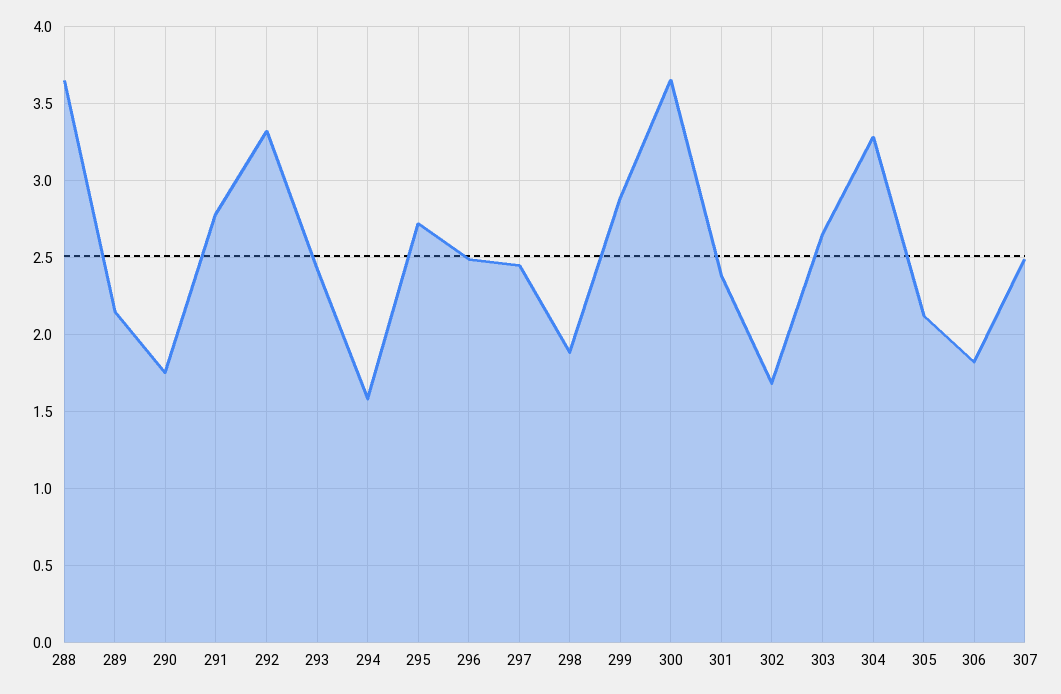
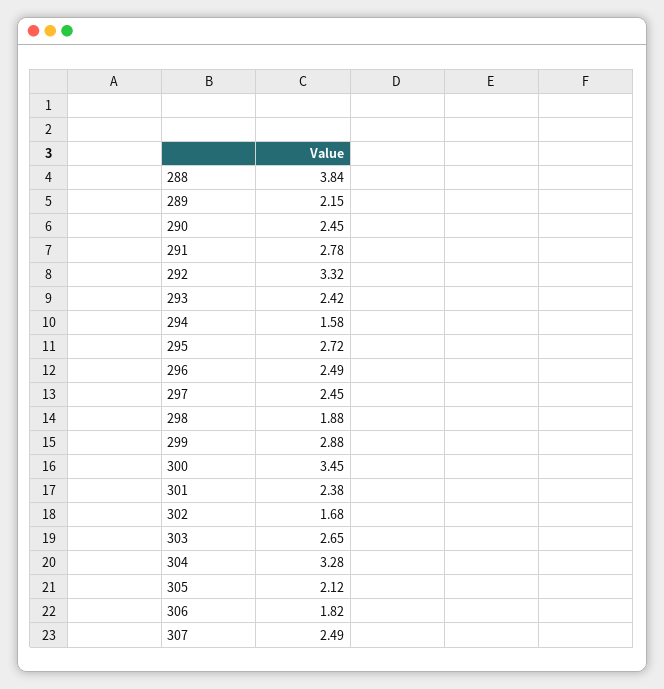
  {
-   "288": 3.65,
+   "288": 3.84,
    "289": 2.15,
-   "290": 1.75,
+   "290": 2.45,
    "291": 2.78,
    "292": 3.32,
    "293": 2.42,
    "294": 1.58,
    "295": 2.72,
    "296": 2.49,
    "297": 2.45,
    "298": 1.88,
    "299": 2.88,
-   "300": 3.65,
+   "300": 3.45,
    "301": 2.38,
    "302": 1.68,
    "303": 2.65,
    "304": 3.28,
    "305": 2.12,
    "306": 1.82,
    "307": 2.49
  }

